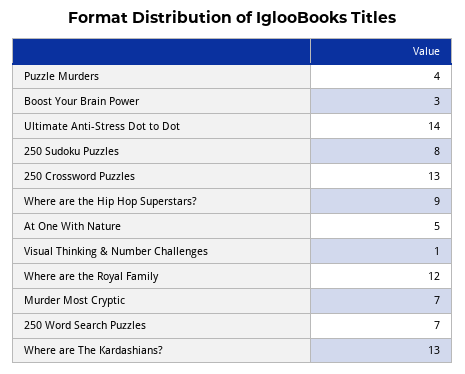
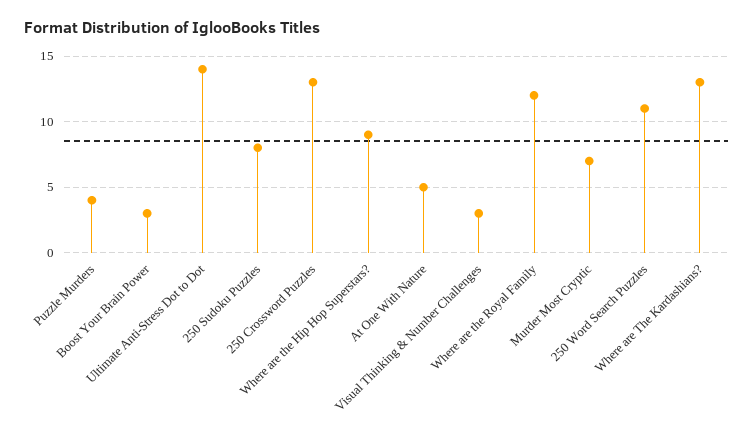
  {
    "Puzzle Murders": 4,
    "Boost Your Brain Power": 3,
    "Ultimate Anti-Stress Dot to Dot": 14,
    "250 Sudoku Puzzles": 8,
    "250 Crossword Puzzles": 13,
    "Where are the Hip Hop Superstars?": 9,
    "At One With Nature": 5,
-   "Visual Thinking & Number Challenges": 1,
+   "Visual Thinking & Number Challenges": 3,
    "Where are the Royal Family": 12,
    "Murder Most Cryptic": 7,
-   "250 Word Search Puzzles": 7,
+   "250 Word Search Puzzles": 11,
    "Where are The Kardashians?": 13
  }

